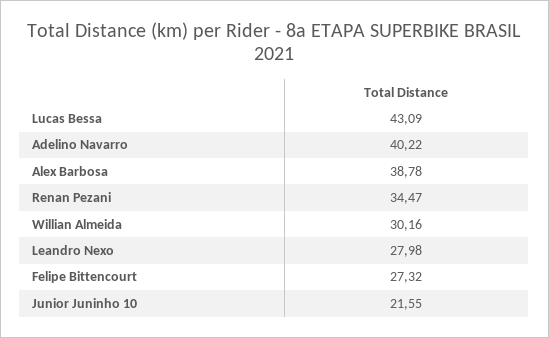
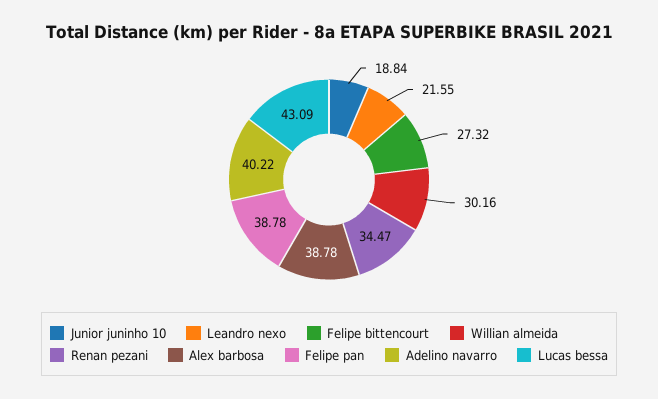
  {
    "Lucas Bessa": 43.09,
    "Adelino Navarro": 40.22,
    "Alex Barbosa": 38.78,
    "Renan Pezani": 34.47,
    "Willian Almeida": 30.16,
-   "Leandro Nexo": 27.98,
+   "Leandro Nexo": 21.55,
    "Felipe Bittencourt": 27.32,
-   "Junior Juninho 10": 21.55
+   "Junior Juninho 10": 18.84,
+   "Felipe pan": 38.78
  }

